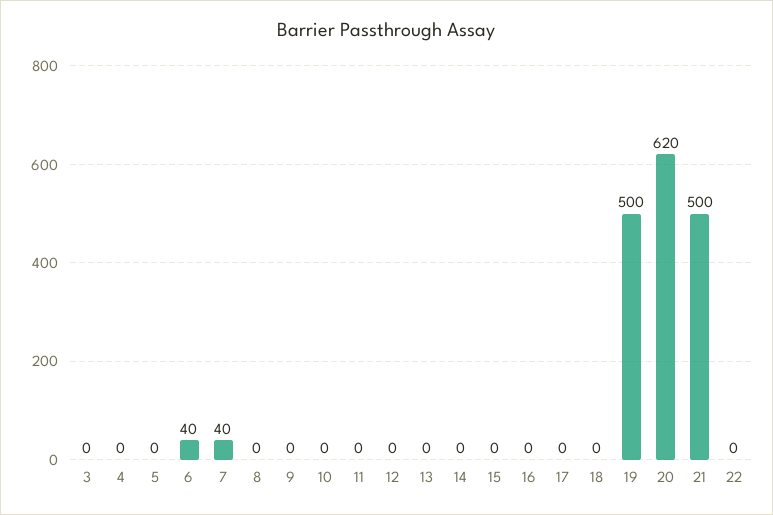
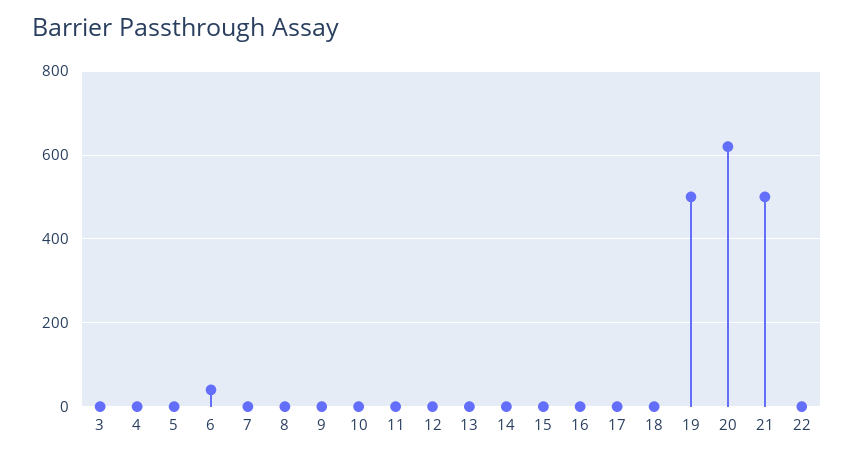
  {
    "3": 0,
    "4": 0,
    "5": 0,
    "6": 40,
-   "7": 40,
+   "7": 0,
    "8": 0,
    "9": 0,
    "10": 0,
    "11": 0,
    "12": 0,
    "13": 0,
    "14": 0,
    "15": 0,
    "16": 0,
    "17": 0,
    "18": 0,
    "19": 500,
    "20": 620,
    "21": 500,
    "22": 0
  }

